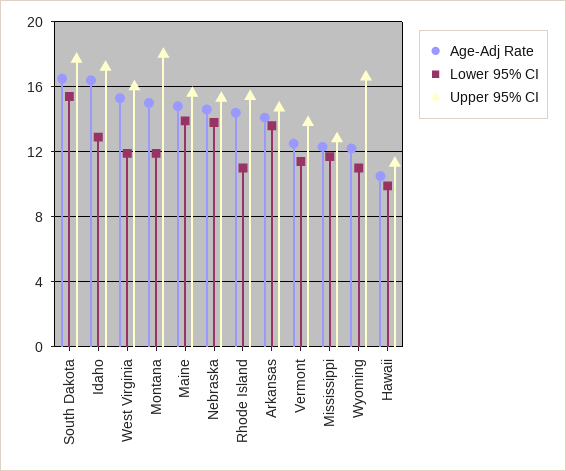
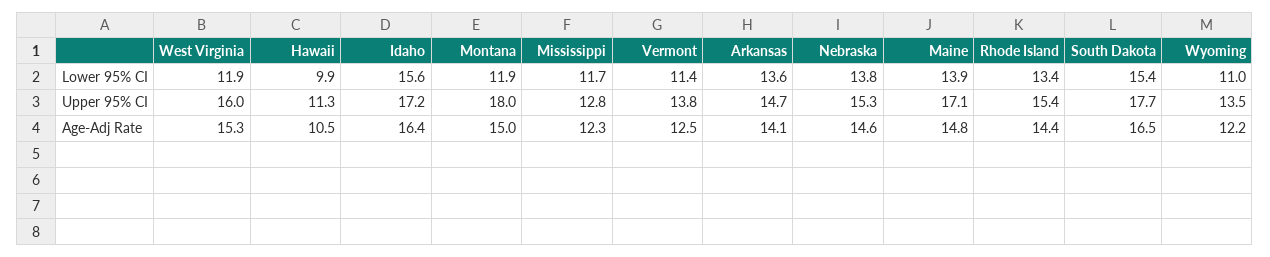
  {
    "Age-Adj Rate": {
      "South Dakota": 16.5,
      "Idaho": 16.4,
      "West Virginia": 15.3,
      "Montana": 15,
      "Maine": 14.8,
      "Nebraska": 14.6,
      "Rhode Island": 14.4,
      "Arkansas": 14.1,
      "Vermont": 12.5,
      "Mississippi": 12.3,
      "Wyoming": 12.2,
      "Hawaii": 10.5
    },
    "Lower 95% CI": {
      "South Dakota": 15.4,
-     "Idaho": 13,
+     "Idaho": 15.6,
      "West Virginia": 11.9,
      "Montana": 11.9,
      "Maine": 13.9,
      "Nebraska": 13.8,
-     "Rhode Island": 11,
+     "Rhode Island": 13.4,
      "Arkansas": 13.6,
      "Vermont": 11.4,
      "Mississippi": 11.7,
      "Wyoming": 11,
      "Hawaii": 9.9
    },
    "Upper 95% CI": {
      "South Dakota": 17.7,
      "Idaho": 17.2,
      "West Virginia": 16,
      "Montana": 18,
-     "Maine": 15.5,
+     "Maine": 17.1,
      "Nebraska": 15.3,
      "Rhode Island": 15.4,
      "Arkansas": 14.7,
      "Vermont": 13.8,
      "Mississippi": 12.8,
-     "Wyoming": 16.5,
+     "Wyoming": 13.5,
      "Hawaii": 11.3
    }
  }

